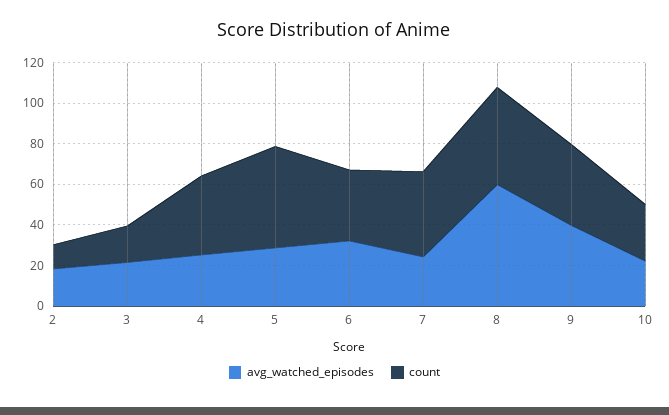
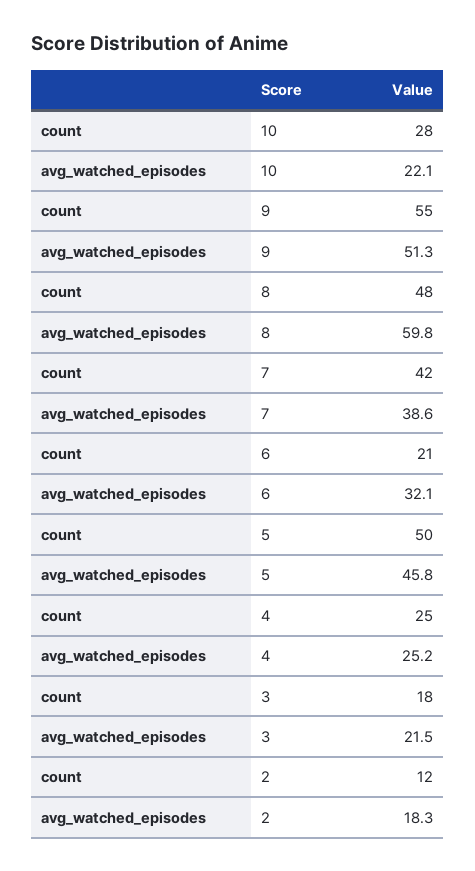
  {
    "avg_watched_episodes": {
      "2": 18.3,
      "3": 21.5,
      "4": 25.2,
-     "5": 30,
+     "5": 45.8,
      "6": 32.1,
-     "7": 25,
+     "7": 38.6,
      "8": 59.8,
-     "9": 40,
+     "9": 51.3,
      "10": 22.1
    },
    "count": {
      "2": 12,
      "3": 18,
-     "4": 40,
+     "4": 25,
      "5": 50,
-     "6": 35,
+     "6": 21,
      "7": 42,
      "8": 48,
-     "9": 40,
+     "9": 55,
      "10": 28
    }
  }

